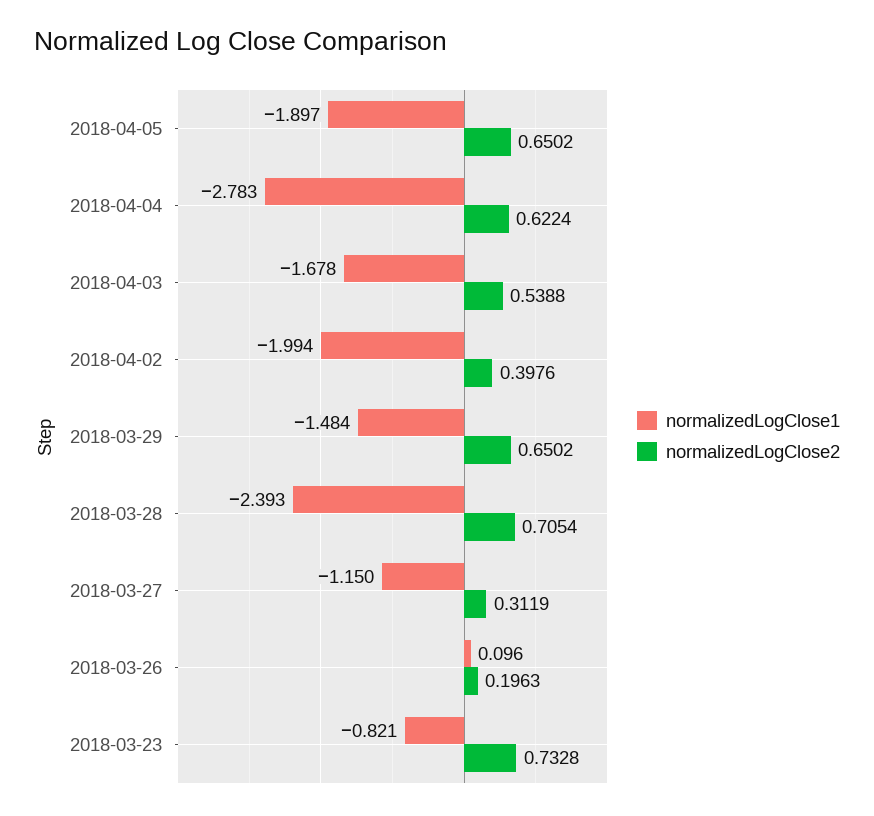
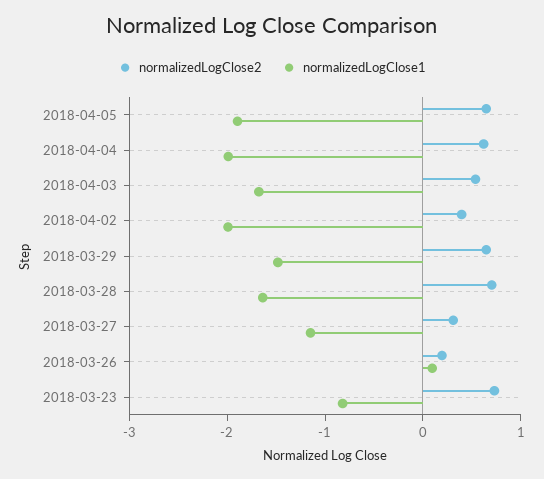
  {
    "normalizedLogClose1": {
      "2018-04-05": -1.897,
-     "2018-04-04": -2.783,
+     "2018-04-04": -2,
      "2018-04-03": -1.678,
      "2018-04-02": -1.994,
      "2018-03-29": -1.484,
-     "2018-03-28": -2.393,
+     "2018-03-28": -1.6,
      "2018-03-27": -1.15,
      "2018-03-26": 0.096,
      "2018-03-23": -0.821
    },
    "normalizedLogClose2": {
      "2018-04-05": 0.6502,
      "2018-04-04": 0.6224,
      "2018-04-03": 0.5388,
      "2018-04-02": 0.3976,
      "2018-03-29": 0.6502,
      "2018-03-28": 0.7054,
      "2018-03-27": 0.3119,
      "2018-03-26": 0.1963,
      "2018-03-23": 0.7328
    }
  }

